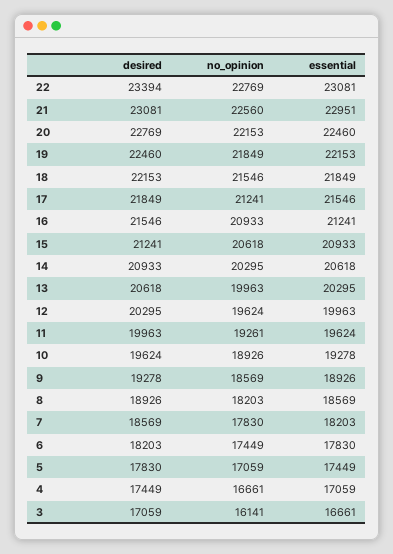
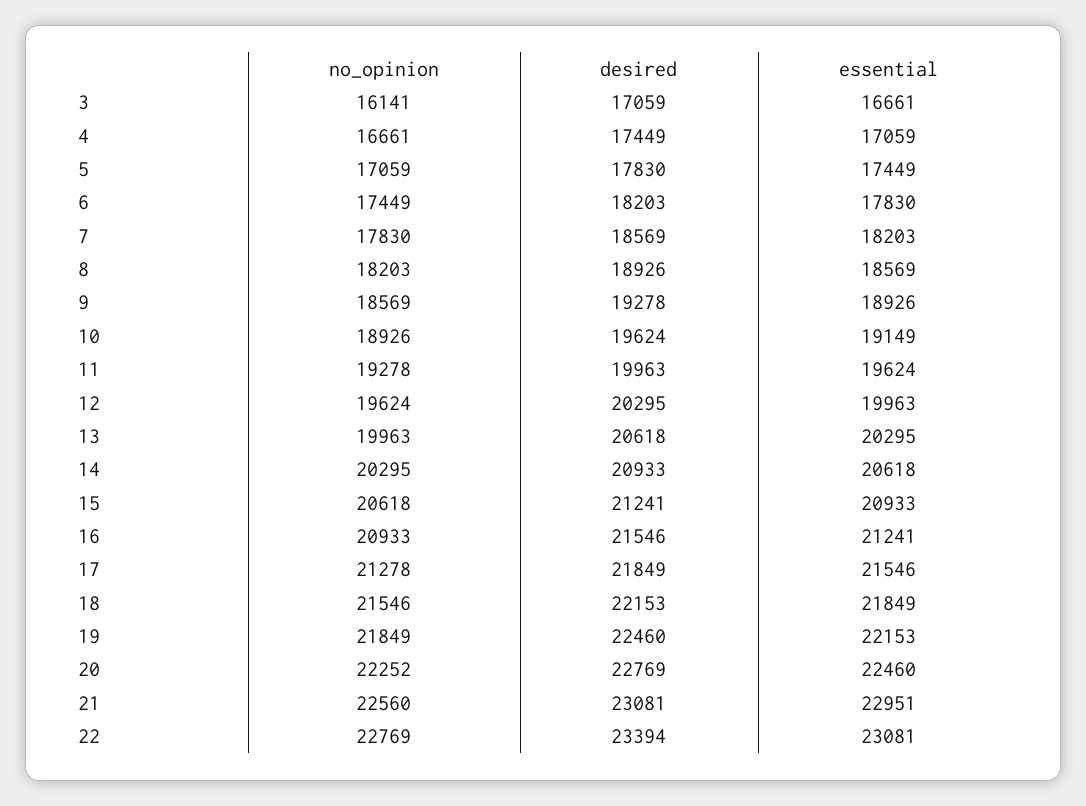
  {
    "desired": {
      "22": 23394,
      "21": 23081,
      "20": 22769,
      "19": 22460,
      "18": 22153,
      "17": 21849,
      "16": 21546,
      "15": 21241,
      "14": 20933,
      "13": 20618,
      "12": 20295,
      "11": 19963,
      "10": 19624,
      "9": 19278,
      "8": 18926,
      "7": 18569,
      "6": 18203,
      "5": 17830,
      "4": 17449,
      "3": 17059
    },
    "no_opinion": {
      "22": 22769,
      "21": 22560,
-     "20": 22153,
+     "20": 22252,
      "19": 21849,
      "18": 21546,
-     "17": 21241,
+     "17": 21278,
      "16": 20933,
      "15": 20618,
      "14": 20295,
      "13": 19963,
      "12": 19624,
-     "11": 19261,
+     "11": 19278,
      "10": 18926,
      "9": 18569,
      "8": 18203,
      "7": 17830,
      "6": 17449,
      "5": 17059,
      "4": 16661,
      "3": 16141
    },
    "essential": {
      "22": 23081,
      "21": 22951,
      "20": 22460,
      "19": 22153,
      "18": 21849,
      "17": 21546,
      "16": 21241,
      "15": 20933,
      "14": 20618,
      "13": 20295,
      "12": 19963,
      "11": 19624,
-     "10": 19278,
+     "10": 19149,
      "9": 18926,
      "8": 18569,
      "7": 18203,
      "6": 17830,
      "5": 17449,
      "4": 17059,
      "3": 16661
    }
  }

